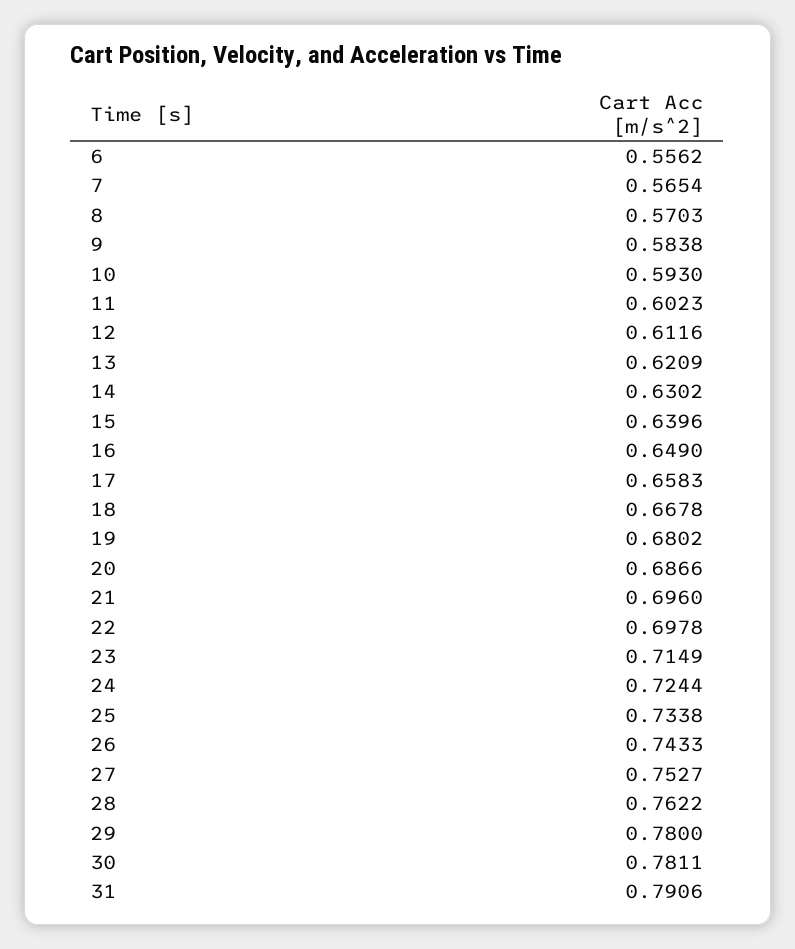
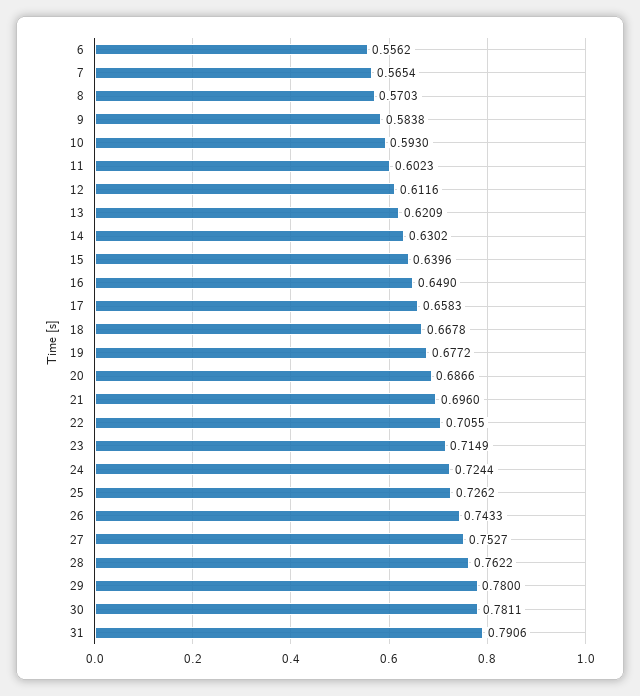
  {
    "6": 0.5562,
    "7": 0.5654,
    "8": 0.5703,
    "9": 0.5838,
    "10": 0.593,
    "11": 0.6023,
    "12": 0.6116,
    "13": 0.6209,
    "14": 0.6302,
    "15": 0.6396,
    "16": 0.649,
    "17": 0.6583,
    "18": 0.6678,
-   "19": 0.6802,
+   "19": 0.6772,
    "20": 0.6866,
    "21": 0.696,
-   "22": 0.6978,
+   "22": 0.7055,
    "23": 0.7149,
    "24": 0.7244,
-   "25": 0.7338,
+   "25": 0.7262,
    "26": 0.7433,
    "27": 0.7527,
    "28": 0.7622,
    "29": 0.78,
    "30": 0.7811,
    "31": 0.7906
  }

